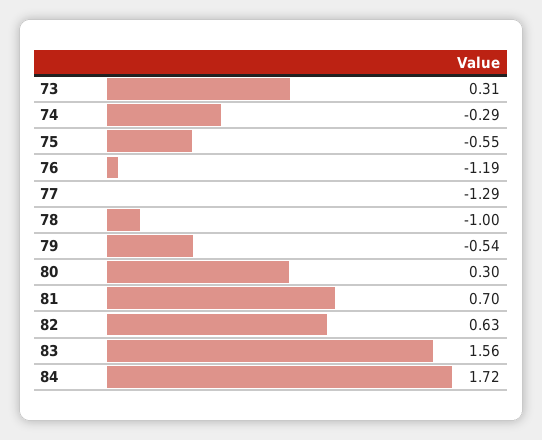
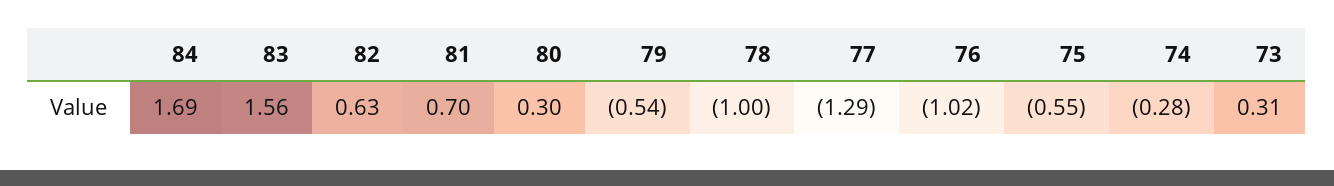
  {
    "73": 0.31,
-   "74": -0.29,
+   "74": -0.28,
    "75": -0.55,
-   "76": -1.19,
+   "76": -1.02,
    "77": -1.29,
    "78": -1,
    "79": -0.54,
    "80": 0.3,
    "81": 0.7,
    "82": 0.63,
    "83": 1.56,
-   "84": 1.72
+   "84": 1.69
  }

